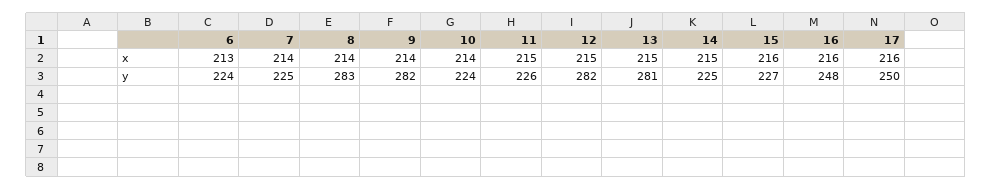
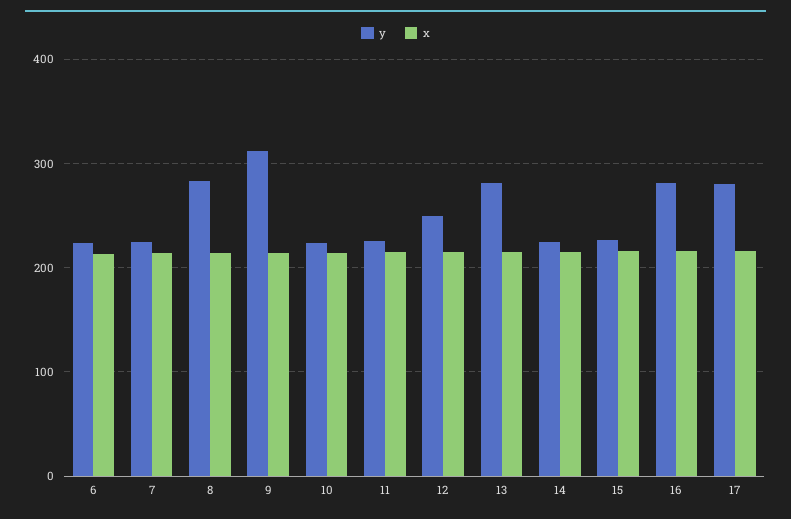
  {
    "x": {
      "6": 213,
      "7": 214,
      "8": 214,
      "9": 214,
      "10": 214,
      "11": 215,
      "12": 215,
      "13": 215,
      "14": 215,
      "15": 216,
      "16": 216,
      "17": 216
    },
    "y": {
      "6": 224,
      "7": 225,
      "8": 283,
-     "9": 282,
+     "9": 310,
      "10": 224,
      "11": 226,
-     "12": 282,
+     "12": 250,
      "13": 281,
      "14": 225,
      "15": 227,
-     "16": 248,
+     "16": 280,
-     "17": 250
+     "17": 280
    }
  }

